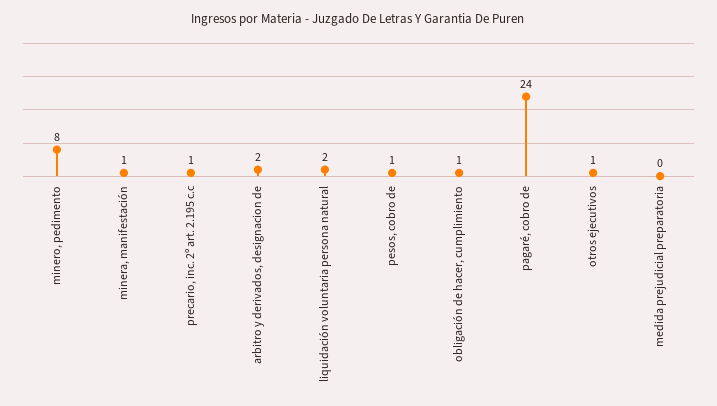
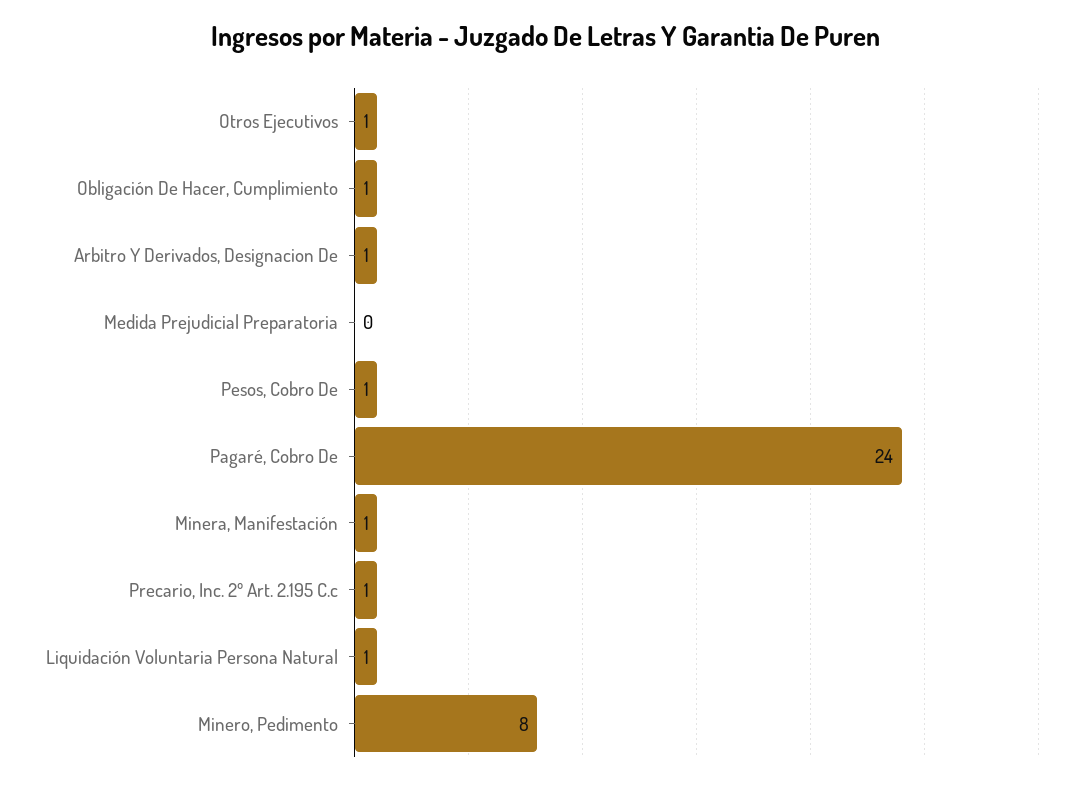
  {
    "minero, pedimento": 8,
    "minera, manifestación": 1,
    "precario, inc. 2º art. 2.195 c.c": 1,
-   "arbitro y derivados, designacion de": 2,
+   "arbitro y derivados, designacion de": 1,
-   "liquidación voluntaria persona natural": 2,
+   "liquidación voluntaria persona natural": 1,
    "pesos, cobro de": 1,
    "obligación de hacer, cumplimiento": 1,
    "pagaré, cobro de": 24,
    "otros ejecutivos": 1,
    "medida prejudicial preparatoria": 0
  }

